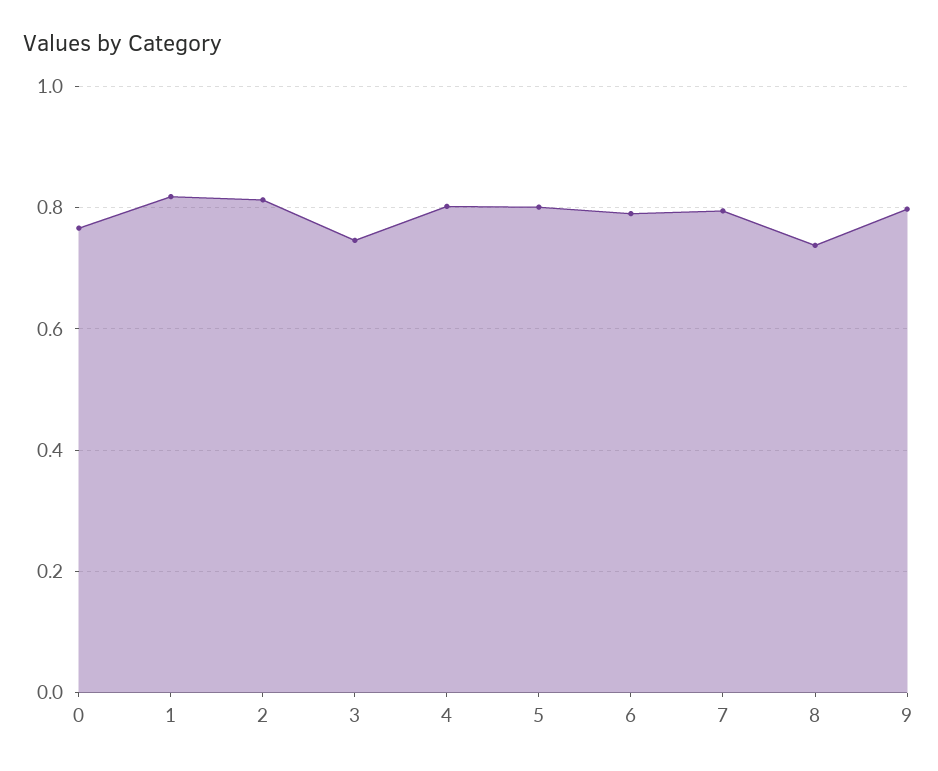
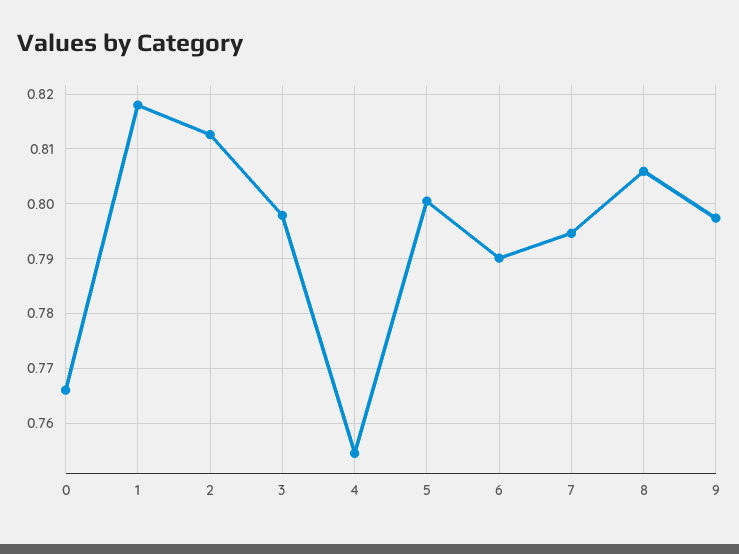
  {
    "0": 0.766,
    "1": 0.818,
    "2": 0.812,
-   "3": 0.74,
+   "3": 0.798,
-   "4": 0.8,
+   "4": 0.754,
    "5": 0.8,
    "6": 0.79,
    "7": 0.794,
-   "8": 0.74,
+   "8": 0.806,
    "9": 0.798
  }

